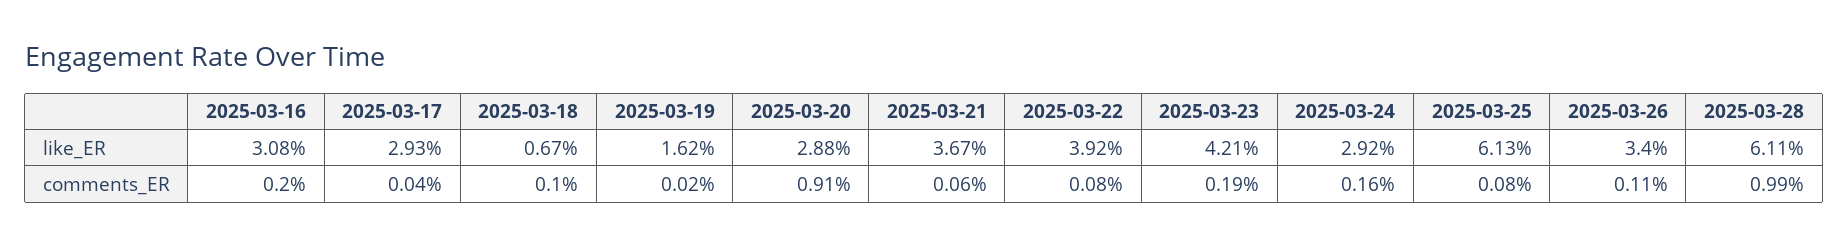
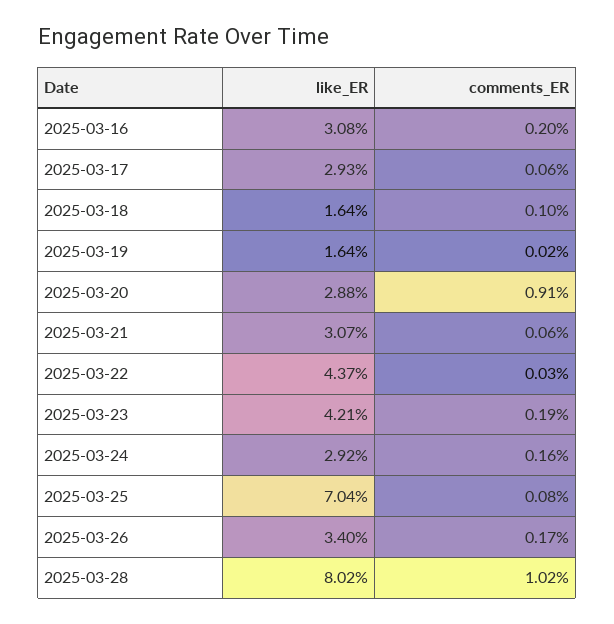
  {
    "2025-03-16": {
      "like_ER": 3.08,
      "comments_ER": 0.2
    },
    "2025-03-17": {
      "like_ER": 2.93,
-     "comments_ER": 0.04
+     "comments_ER": 0.06
    },
    "2025-03-18": {
-     "like_ER": 0.67,
+     "like_ER": 1.64,
      "comments_ER": 0.1
    },
    "2025-03-19": {
-     "like_ER": 1.62,
+     "like_ER": 1.64,
      "comments_ER": 0.02
    },
    "2025-03-20": {
      "like_ER": 2.88,
      "comments_ER": 0.91
    },
    "2025-03-21": {
-     "like_ER": 3.67,
+     "like_ER": 3.07,
      "comments_ER": 0.06
    },
    "2025-03-22": {
-     "like_ER": 3.92,
+     "like_ER": 4.37,
-     "comments_ER": 0.08
+     "comments_ER": 0.03
    },
    "2025-03-23": {
      "like_ER": 4.21,
      "comments_ER": 0.19
    },
    "2025-03-24": {
      "like_ER": 2.92,
      "comments_ER": 0.16
    },
    "2025-03-25": {
-     "like_ER": 6.13,
+     "like_ER": 7.04,
      "comments_ER": 0.08
    },
    "2025-03-26": {
      "like_ER": 3.4,
-     "comments_ER": 0.11
+     "comments_ER": 0.17
    },
    "2025-03-28": {
-     "like_ER": 6.11,
+     "like_ER": 8.02,
-     "comments_ER": 0.99
+     "comments_ER": 1.02
    }
  }

